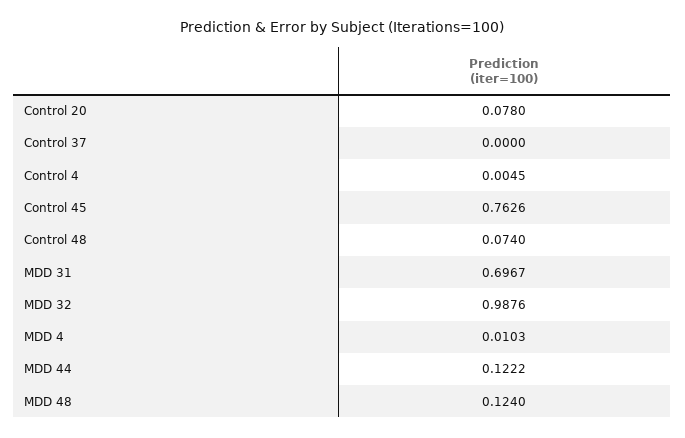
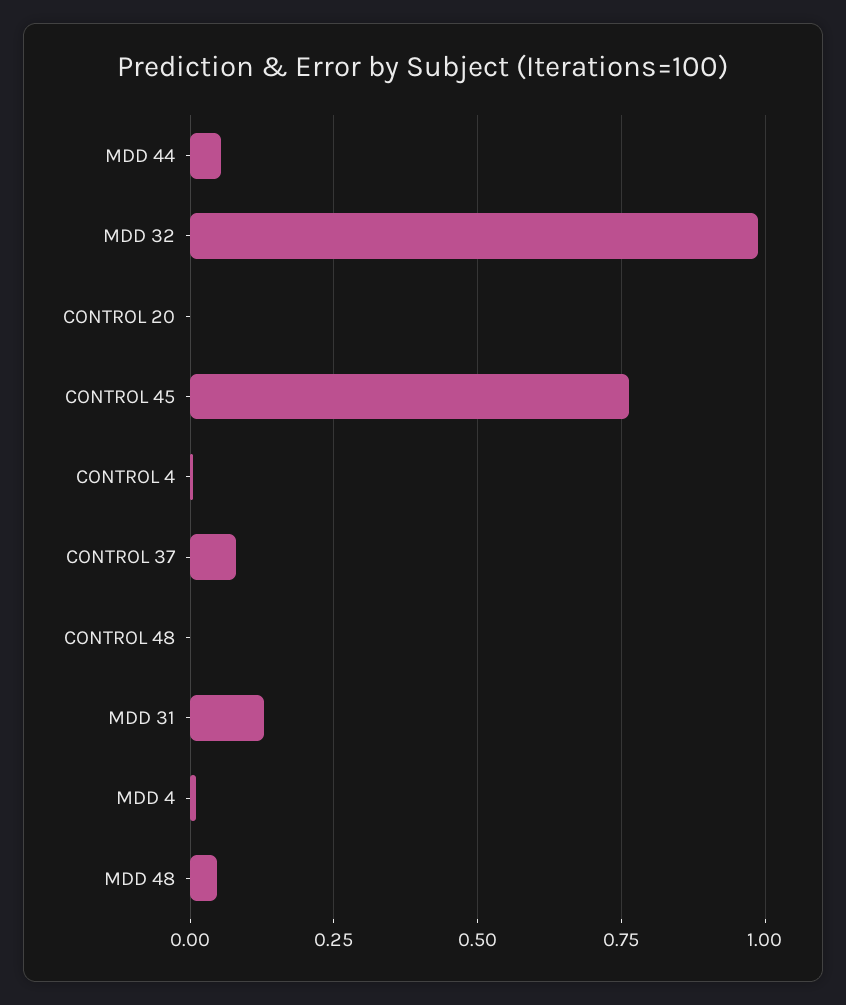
  {
-   "Control 20": 0.078,
+   "Control 20": 0,
-   "Control 37": 0,
+   "Control 37": 0.075,
    "Control 4": 0.0045,
    "Control 45": 0.7626,
-   "Control 48": 0.074,
+   "Control 48": 0,
-   "MDD 31": 0.6967,
+   "MDD 31": 0.125,
    "MDD 32": 0.9876,
    "MDD 4": 0.0103,
-   "MDD 44": 0.1222,
+   "MDD 44": 0.05,
-   "MDD 48": 0.124
+   "MDD 48": 0.05
  }

